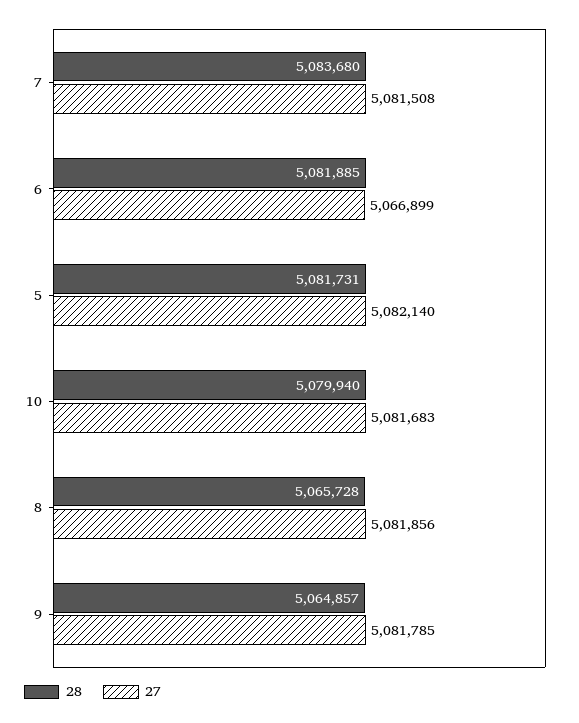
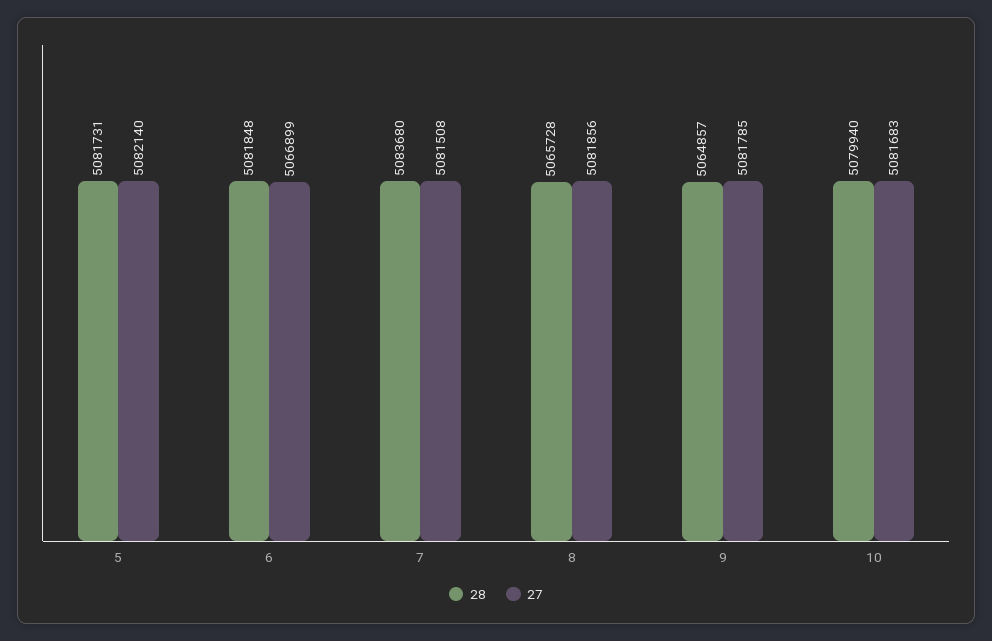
  {
    "28": {
      "7": 5083680,
-     "6": 5081885,
+     "6": 5081848,
      "5": 5081731,
      "10": 5079940,
      "8": 5065728,
      "9": 5064857
    },
    "27": {
      "7": 5081508,
      "6": 5066899,
      "5": 5082140,
      "10": 5081683,
      "8": 5081856,
      "9": 5081785
    }
  }

